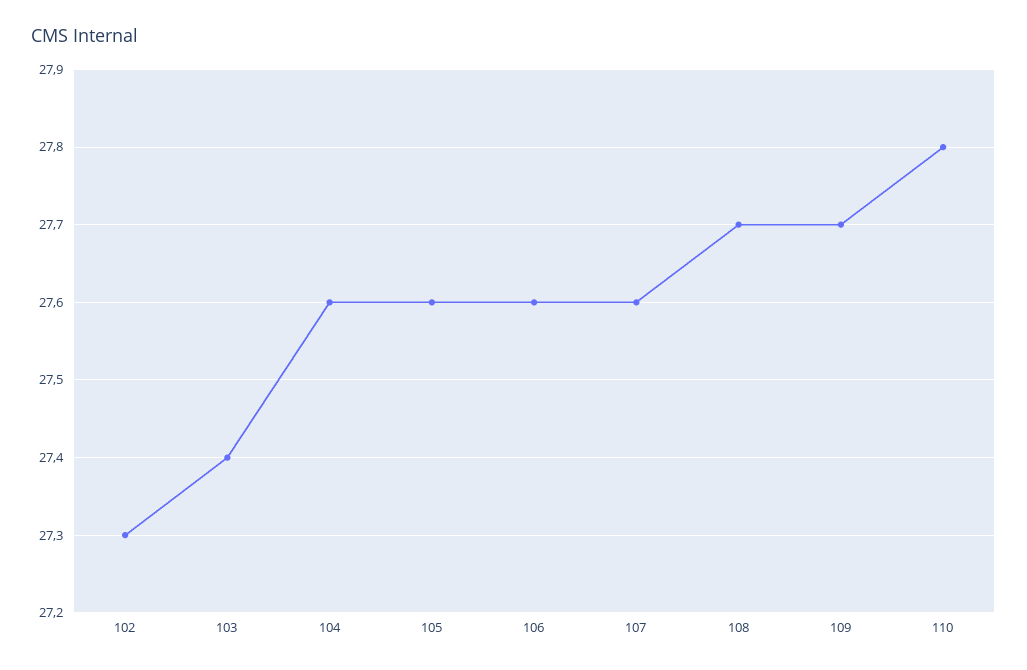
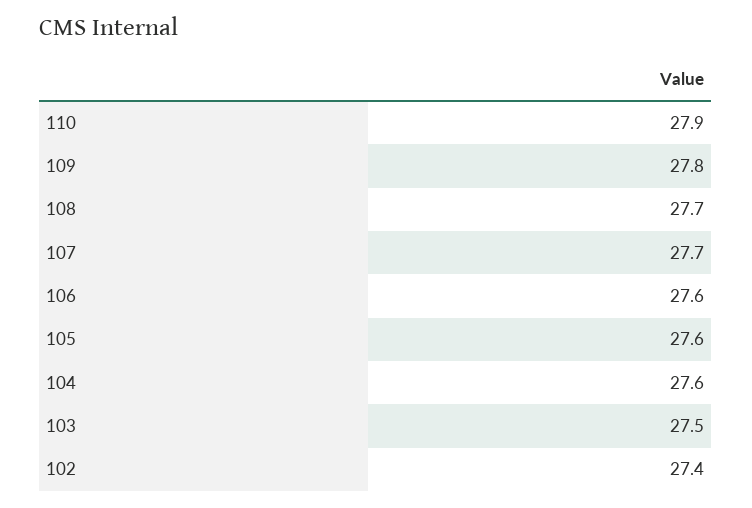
  {
-   "102": 27.3,
+   "102": 27.4,
-   "103": 27.4,
+   "103": 27.5,
    "104": 27.6,
    "105": 27.6,
    "106": 27.6,
-   "107": 27.6,
+   "107": 27.7,
    "108": 27.7,
-   "109": 27.7,
+   "109": 27.8,
-   "110": 27.8
+   "110": 27.9
  }

